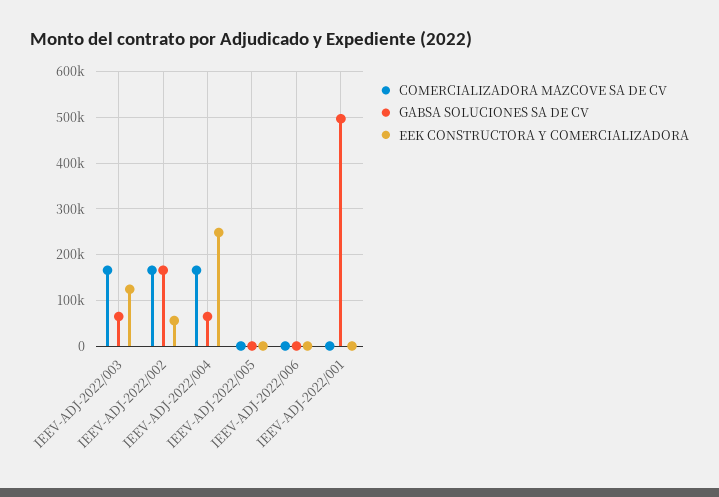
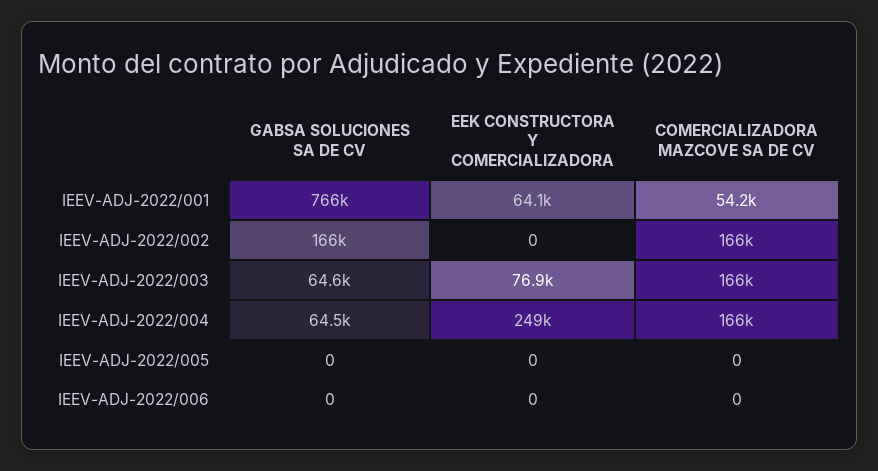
  {
    "COMERCIALIZADORA MAZCOVE SA DE CV": {
      "IEEV-ADJ-2022/003": 166000,
      "IEEV-ADJ-2022/002": 166000,
      "IEEV-ADJ-2022/004": 166000,
      "IEEV-ADJ-2022/005": 0,
      "IEEV-ADJ-2022/006": 0,
-     "IEEV-ADJ-2022/001": 0
+     "IEEV-ADJ-2022/001": 54200
    },
    "GABSA SOLUCIONES SA DE CV": {
      "IEEV-ADJ-2022/003": 64600,
      "IEEV-ADJ-2022/002": 166000,
      "IEEV-ADJ-2022/004": 64500,
      "IEEV-ADJ-2022/005": 0,
      "IEEV-ADJ-2022/006": 0,
-     "IEEV-ADJ-2022/001": 500000
+     "IEEV-ADJ-2022/001": 766000
    },
    "EEK CONSTRUCTORA Y COMERCIALIZADORA": {
-     "IEEV-ADJ-2022/003": 120000,
+     "IEEV-ADJ-2022/003": 76900,
-     "IEEV-ADJ-2022/002": 60000,
+     "IEEV-ADJ-2022/002": 0,
      "IEEV-ADJ-2022/004": 249000,
      "IEEV-ADJ-2022/005": 0,
      "IEEV-ADJ-2022/006": 0,
-     "IEEV-ADJ-2022/001": 0
+     "IEEV-ADJ-2022/001": 64100
    }
  }

